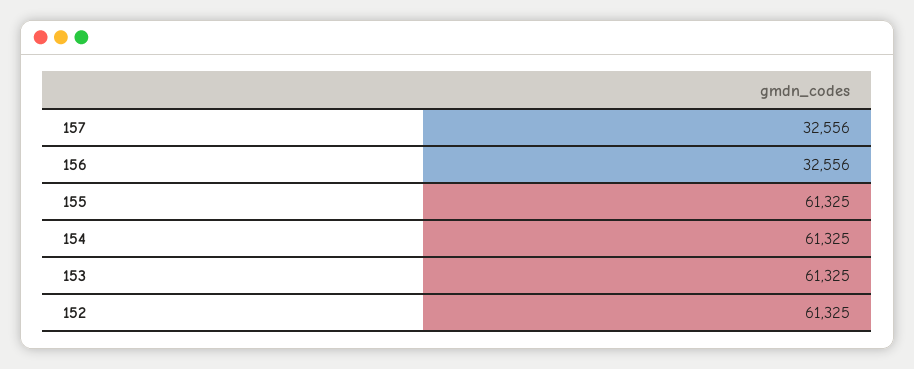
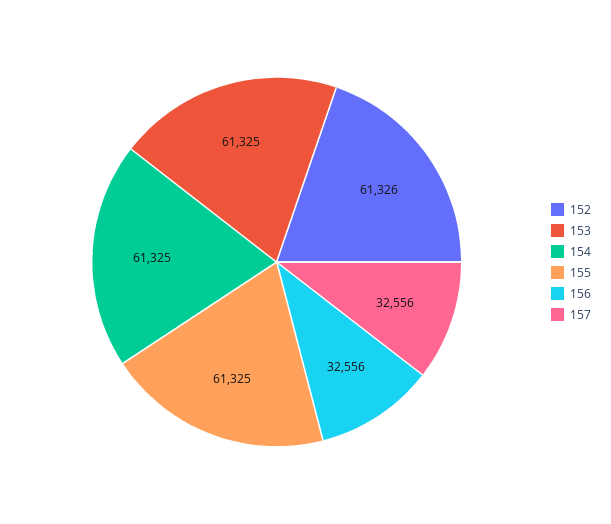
  {
    "157": 32556,
    "156": 32556,
    "155": 61325,
    "154": 61325,
    "153": 61325,
-   "152": 61325
+   "152": 61326
  }

